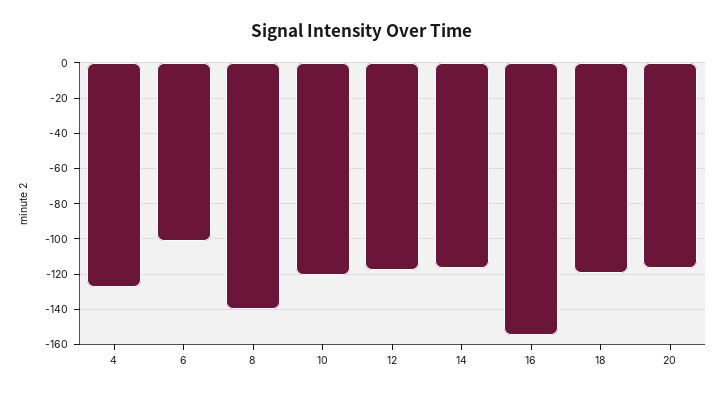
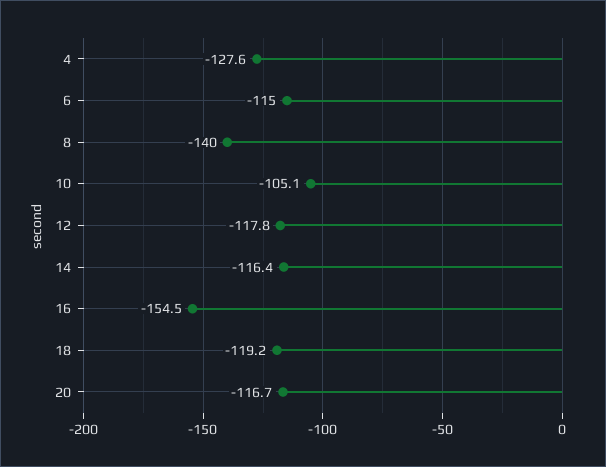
  {
    "4": -127.6,
-   "6": -100,
+   "6": -115,
    "8": -140,
-   "10": -120,
+   "10": -105.1,
    "12": -117.8,
    "14": -116.4,
    "16": -154.5,
    "18": -119.2,
    "20": -116.7
  }

